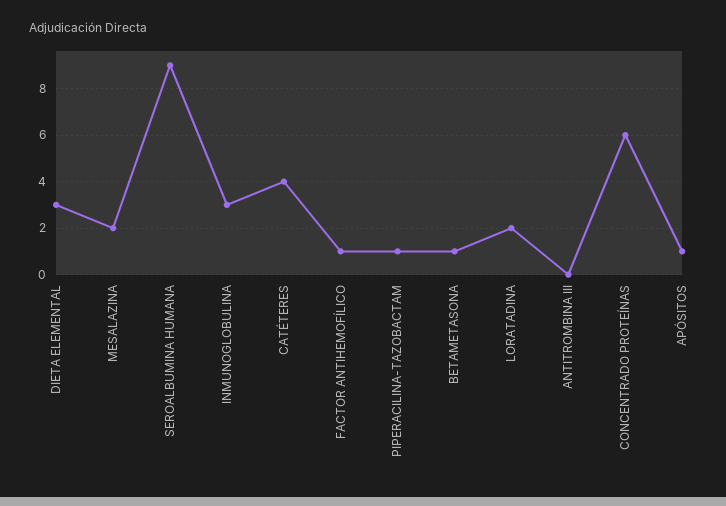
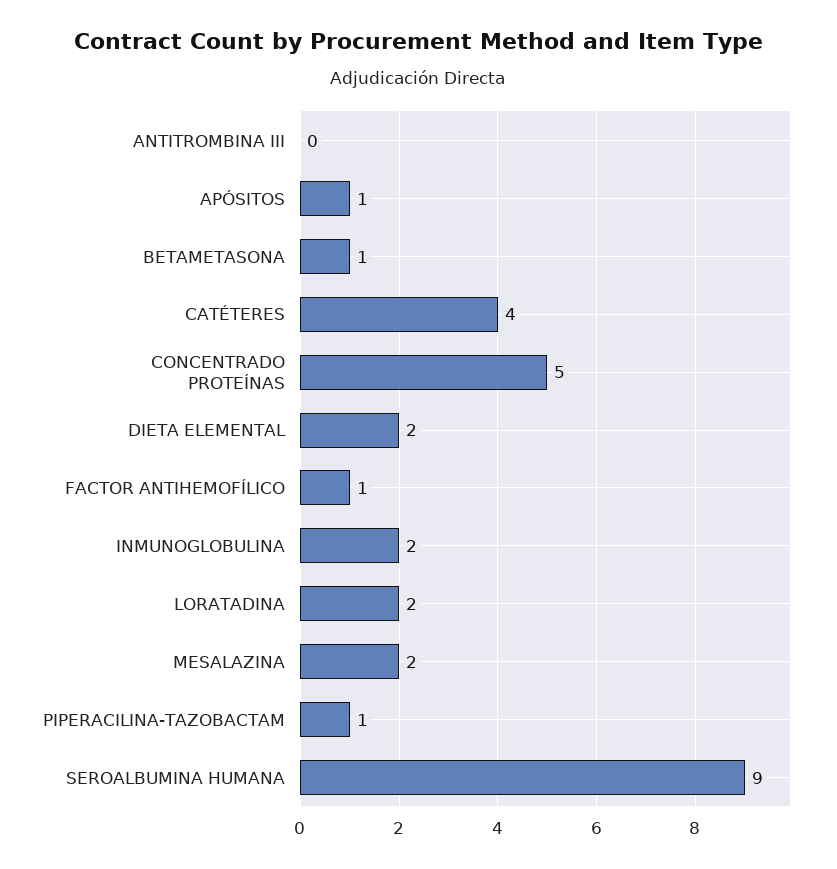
  {
-   "DIETA ELEMENTAL": 3,
+   "DIETA ELEMENTAL": 2,
    "MESALAZINA": 2,
    "SEROALBUMINA HUMANA": 9,
-   "INMUNOGLOBULINA": 3,
+   "INMUNOGLOBULINA": 2,
    "CATÉTERES": 4,
    "FACTOR ANTIHEMOFÍLICO": 1,
    "PIPERACILINA-TAZOBACTAM": 1,
    "BETAMETASONA": 1,
    "LORATADINA": 2,
    "ANTITROMBINA III": 0,
-   "CONCENTRADO PROTEÍNAS": 6,
+   "CONCENTRADO PROTEÍNAS": 5,
    "APÓSITOS": 1
  }

